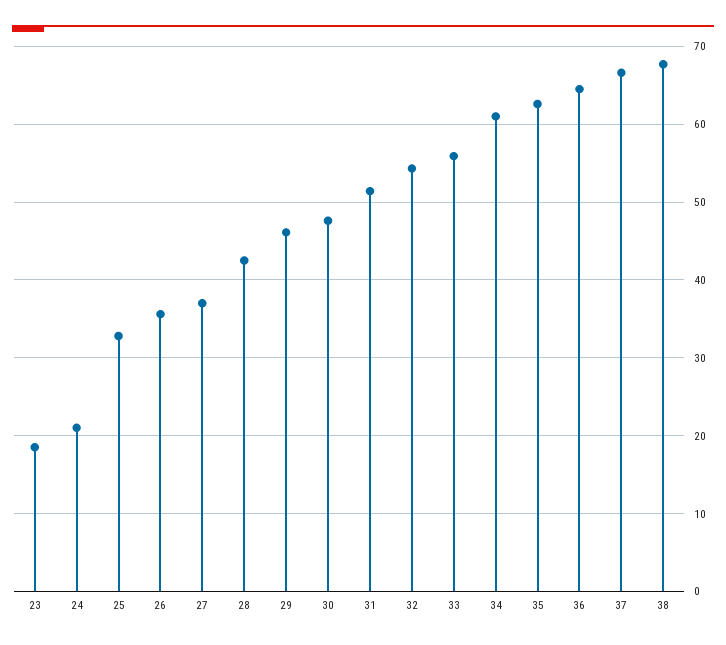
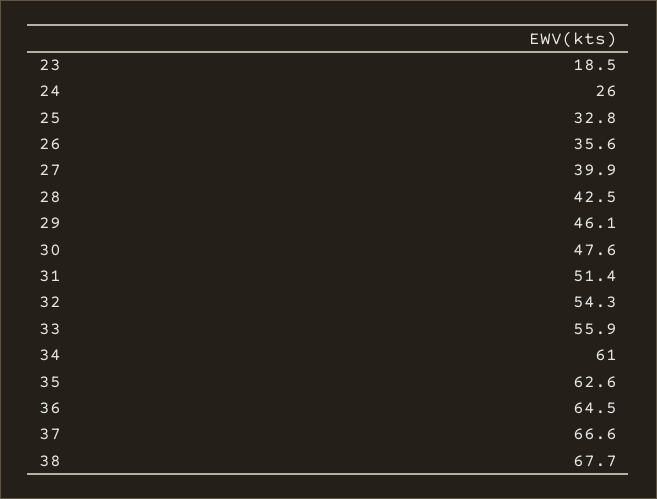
  {
    "23": 18.5,
-   "24": 21,
+   "24": 26,
    "25": 32.8,
    "26": 35.6,
-   "27": 37,
+   "27": 39.9,
    "28": 42.5,
    "29": 46.1,
    "30": 47.6,
    "31": 51.4,
    "32": 54.3,
    "33": 55.9,
    "34": 61,
    "35": 62.6,
    "36": 64.5,
    "37": 66.6,
    "38": 67.7
  }

